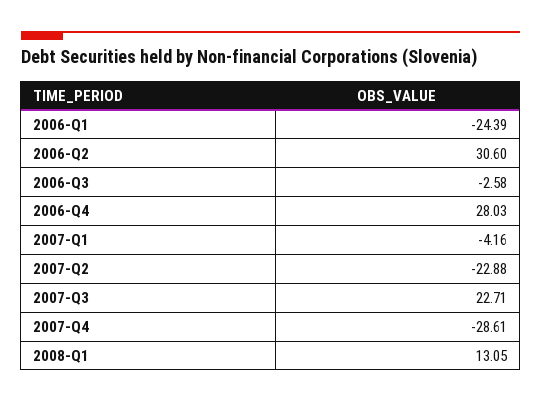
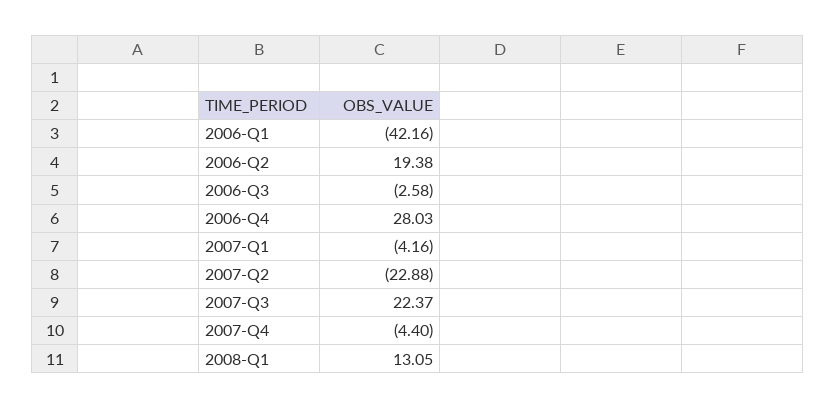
  {
-   "2006-Q1": -24.39,
+   "2006-Q1": -42.16,
-   "2006-Q2": 30.6,
+   "2006-Q2": 19.38,
    "2006-Q3": -2.58,
    "2006-Q4": 28.03,
    "2007-Q1": -4.16,
    "2007-Q2": -22.88,
-   "2007-Q3": 22.71,
+   "2007-Q3": 22.37,
-   "2007-Q4": -28.61,
+   "2007-Q4": -4.4,
    "2008-Q1": 13.05
  }

